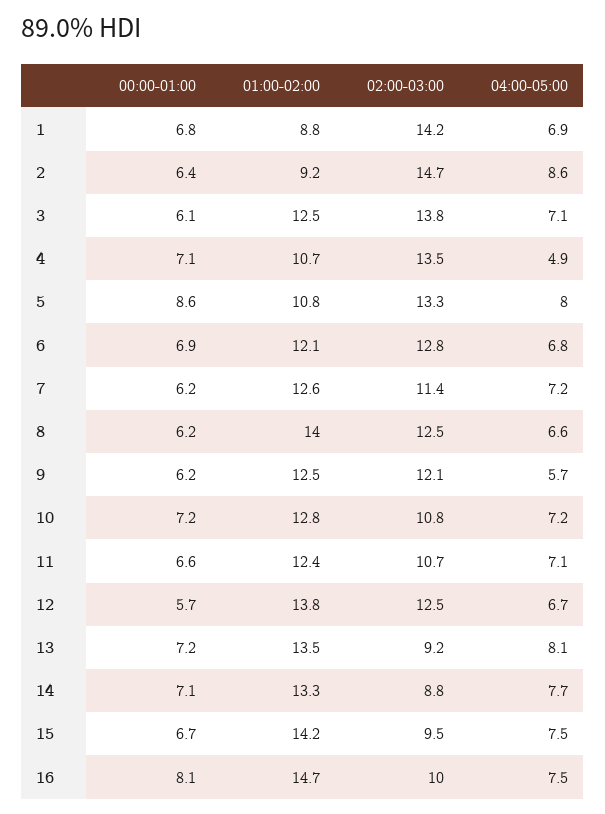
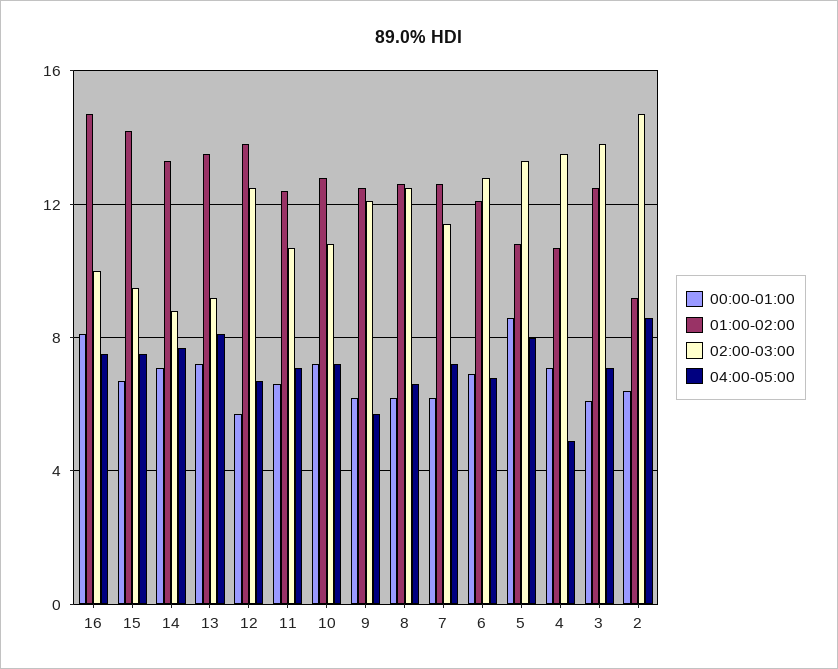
  {
    "00:00-01:00": {
-     "1": 6.8,
      "2": 6.4,
      "3": 6.1,
      "4": 7.1,
      "5": 8.6,
      "6": 6.9,
      "7": 6.2,
      "8": 6.2,
      "9": 6.2,
      "10": 7.2,
      "11": 6.6,
      "12": 5.7,
      "13": 7.2,
      "14": 7.1,
      "15": 6.7,
      "16": 8.1
    },
    "01:00-02:00": {
-     "1": 8.8,
      "2": 9.2,
      "3": 12.5,
      "4": 10.7,
      "5": 10.8,
      "6": 12.1,
      "7": 12.6,
-     "8": 14,
+     "8": 12.5,
      "9": 12.5,
      "10": 12.8,
      "11": 12.4,
      "12": 13.8,
      "13": 13.5,
      "14": 13.3,
      "15": 14.2,
      "16": 14.7
    },
    "02:00-03:00": {
-     "1": 14.2,
      "2": 14.7,
      "3": 13.8,
      "4": 13.5,
      "5": 13.3,
      "6": 12.8,
      "7": 11.4,
      "8": 12.5,
      "9": 12.1,
      "10": 10.8,
      "11": 10.7,
      "12": 12.5,
      "13": 9.2,
      "14": 8.8,
      "15": 9.5,
      "16": 10
    },
    "04:00-05:00": {
-     "1": 6.9,
      "2": 8.6,
      "3": 7.1,
      "4": 4.9,
      "5": 8,
      "6": 6.8,
      "7": 7.2,
      "8": 6.6,
      "9": 5.7,
      "10": 7.2,
      "11": 7.1,
      "12": 6.7,
      "13": 8.1,
      "14": 7.7,
      "15": 7.5,
      "16": 7.5
    }
  }

